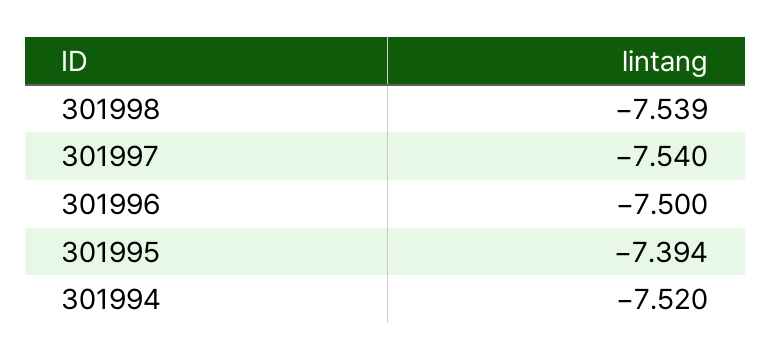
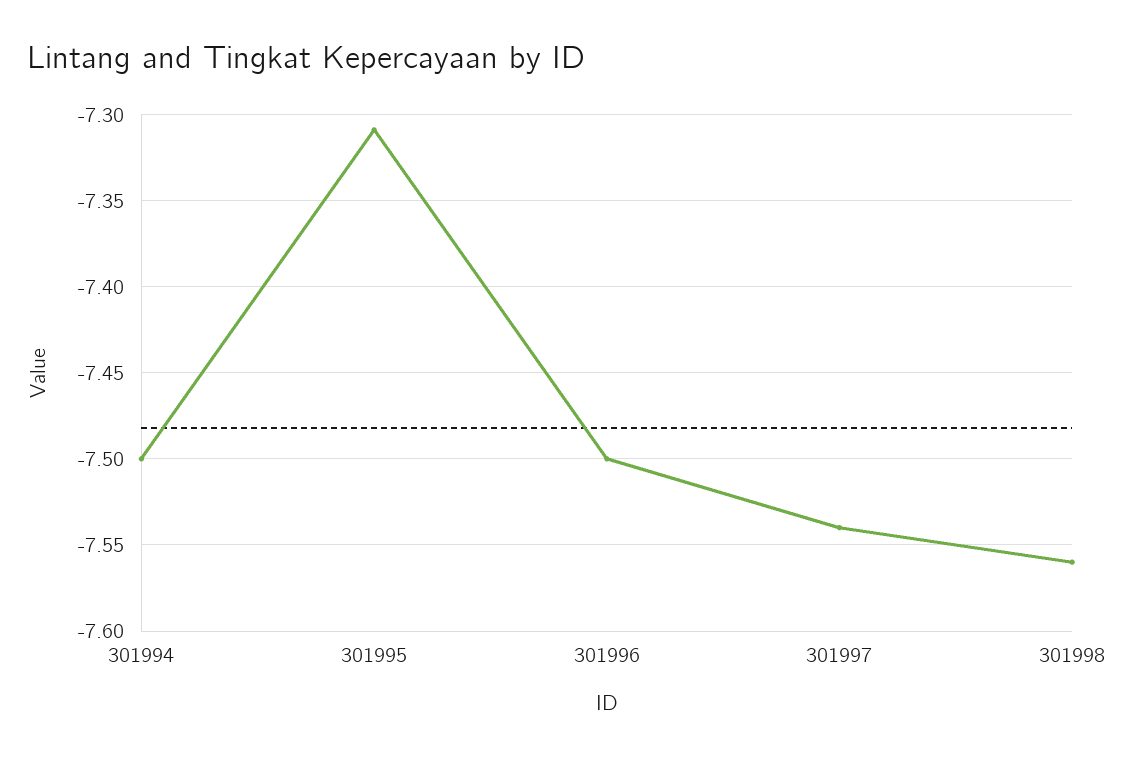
  {
-   "301998": -7.539,
+   "301998": -7.56,
    "301997": -7.54,
    "301996": -7.5,
-   "301995": -7.394,
+   "301995": -7.31,
-   "301994": -7.52
+   "301994": -7.5
  }

